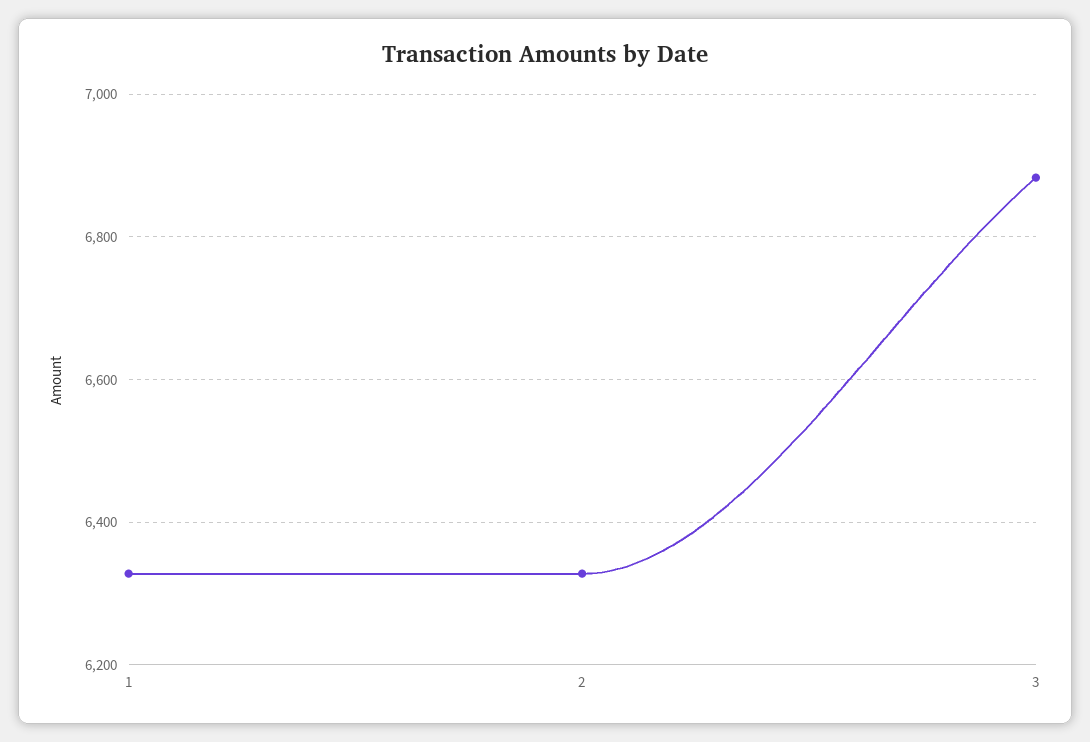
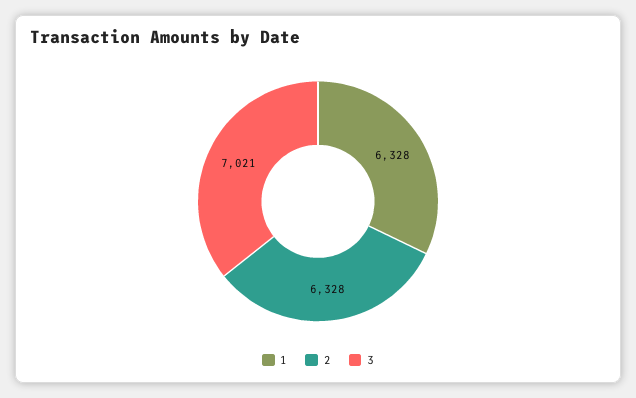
  {
    "1": 6328,
    "2": 6328,
-   "3": 6880
+   "3": 7021
  }

